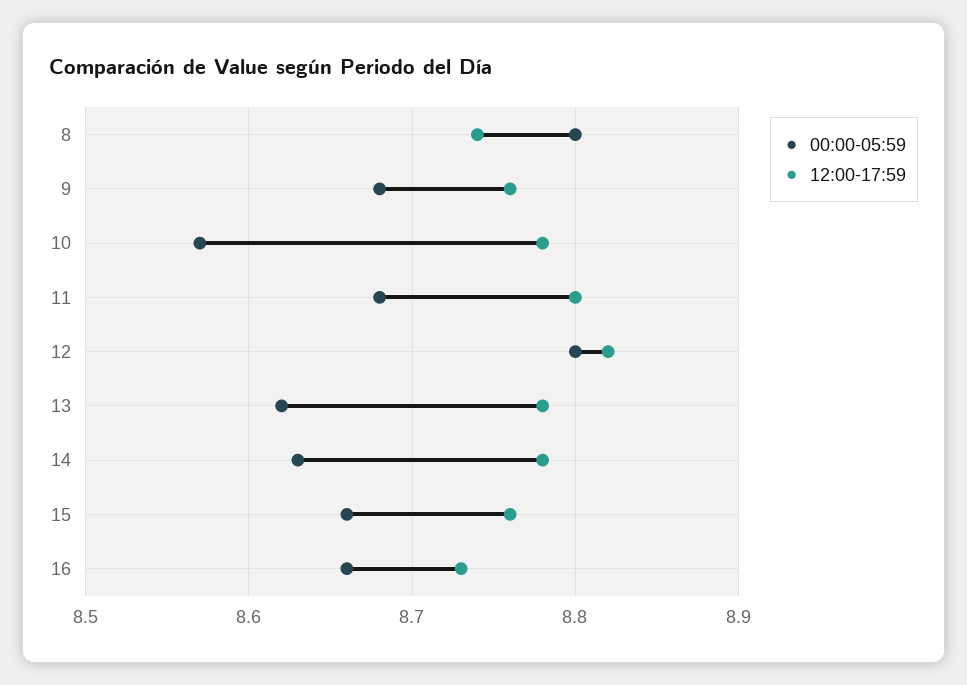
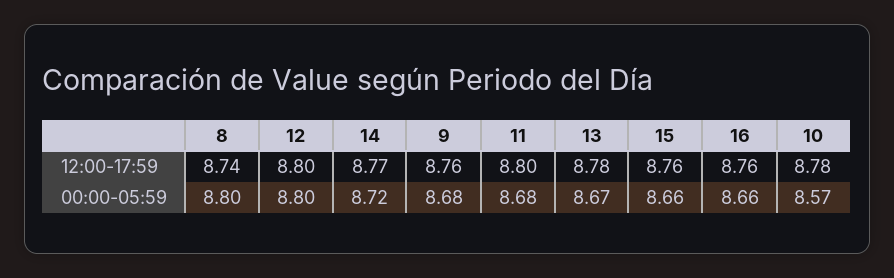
  {
    "00:00-05:59": {
      "8": 8.8,
      "9": 8.68,
      "10": 8.57,
      "11": 8.68,
      "12": 8.8,
-     "13": 8.62,
+     "13": 8.67,
-     "14": 8.63,
+     "14": 8.72,
      "15": 8.66,
      "16": 8.66
    },
    "12:00-17:59": {
      "8": 8.74,
      "9": 8.76,
      "10": 8.78,
      "11": 8.8,
-     "12": 8.82,
+     "12": 8.8,
      "13": 8.78,
-     "14": 8.78,
+     "14": 8.77,
      "15": 8.76,
-     "16": 8.73
+     "16": 8.76
    }
  }

